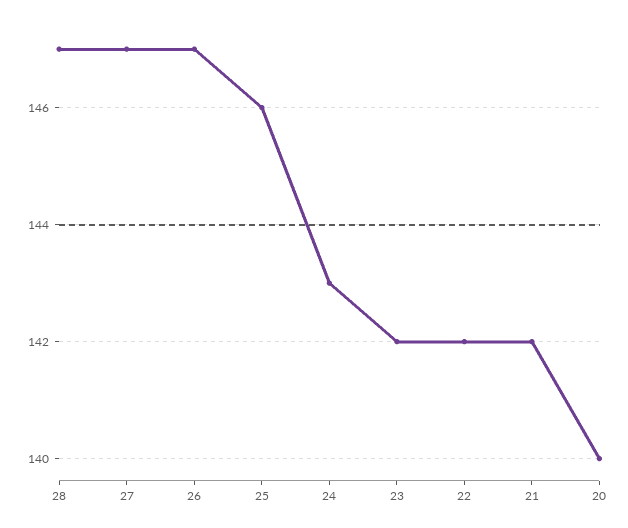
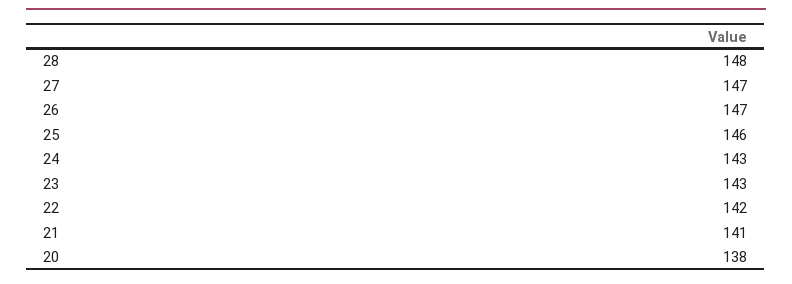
  {
-   "28": 147,
+   "28": 148,
    "27": 147,
    "26": 147,
    "25": 146,
    "24": 143,
-   "23": 142,
+   "23": 143,
    "22": 142,
-   "21": 142,
+   "21": 141,
-   "20": 140
+   "20": 138
  }

